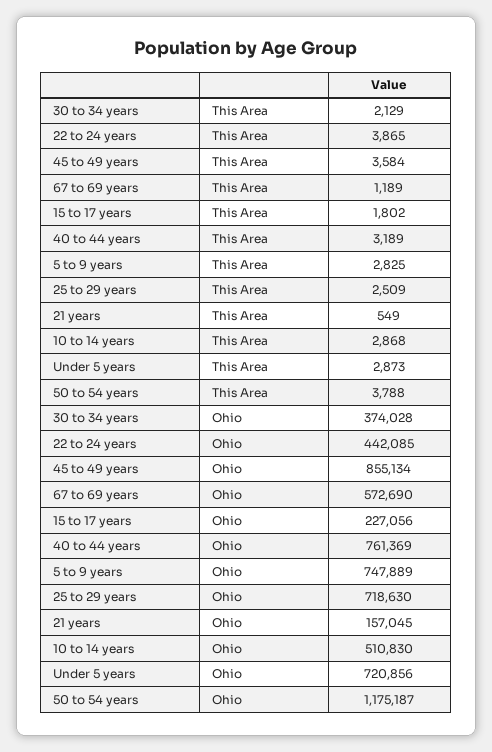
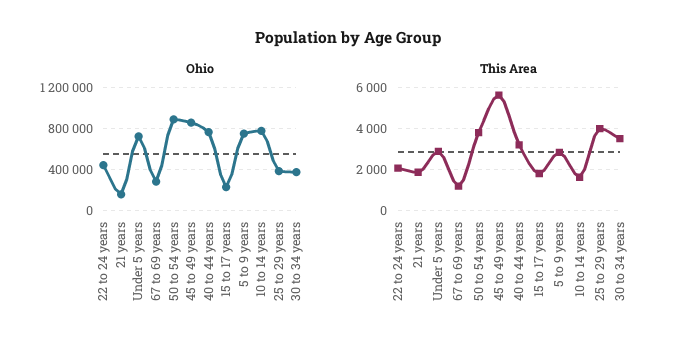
  {
    "This Area": {
-     "30 to 34 years": 2129,
+     "30 to 34 years": 3500,
-     "22 to 24 years": 3865,
+     "22 to 24 years": 2000,
-     "45 to 49 years": 3584,
+     "45 to 49 years": 5500,
      "67 to 69 years": 1189,
      "15 to 17 years": 1802,
      "40 to 44 years": 3189,
      "5 to 9 years": 2825,
-     "25 to 29 years": 2509,
+     "25 to 29 years": 4000,
-     "21 years": 549,
+     "21 years": 2000,
-     "10 to 14 years": 2868,
+     "10 to 14 years": 1500,
      "Under 5 years": 2873,
      "50 to 54 years": 3788
    },
    "Ohio": {
      "30 to 34 years": 374028,
      "22 to 24 years": 442085,
      "45 to 49 years": 855134,
-     "67 to 69 years": 572690,
+     "67 to 69 years": 300000,
      "15 to 17 years": 227056,
      "40 to 44 years": 761369,
      "5 to 9 years": 747889,
-     "25 to 29 years": 718630,
+     "25 to 29 years": 400000,
      "21 years": 157045,
-     "10 to 14 years": 510830,
+     "10 to 14 years": 800000,
      "Under 5 years": 720856,
-     "50 to 54 years": 1175187
+     "50 to 54 years": 900000
    }
  }

